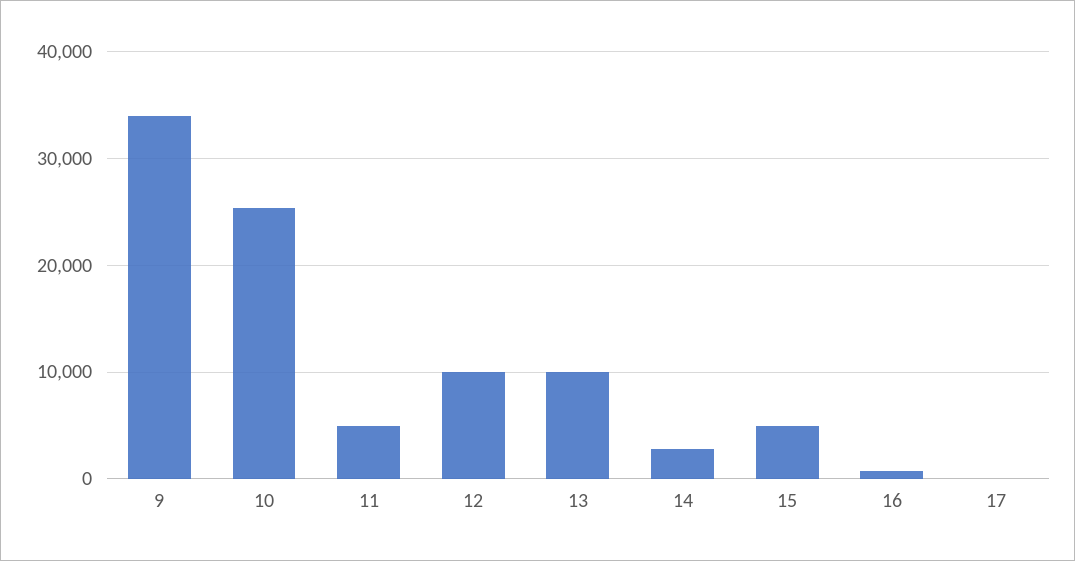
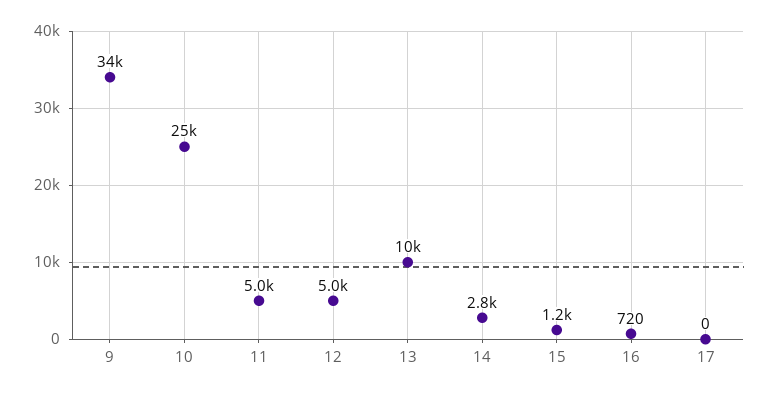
  {
    "9": 34000,
    "10": 25000,
    "11": 5000,
-   "12": 10000,
+   "12": 5000,
    "13": 10000,
    "14": 2800,
-   "15": 5000,
+   "15": 1200,
    "16": 720,
    "17": 0
  }

